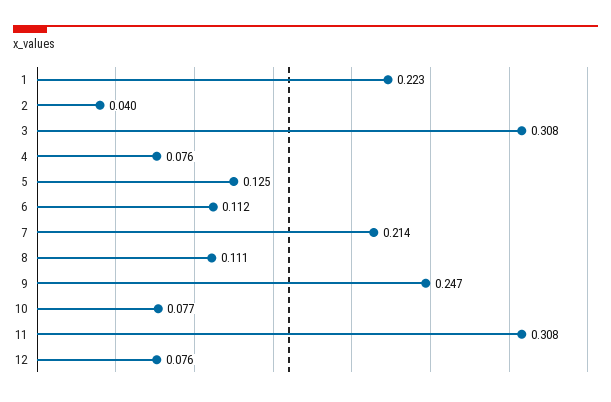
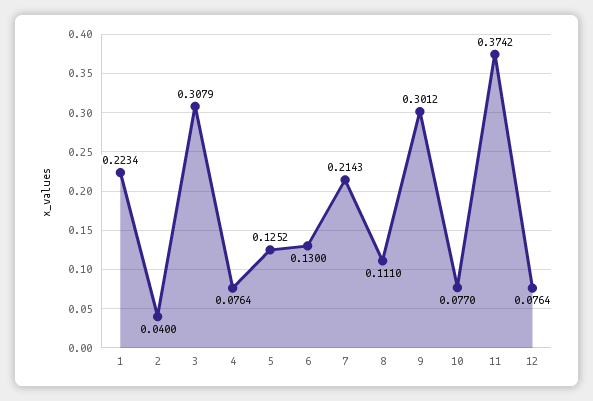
  {
    "1": 0.2234,
    "2": 0.04,
    "3": 0.3079,
    "4": 0.0764,
    "5": 0.1252,
-   "6": 0.112,
+   "6": 0.13,
    "7": 0.2143,
    "8": 0.111,
-   "9": 0.247,
+   "9": 0.3012,
    "10": 0.077,
-   "11": 0.308,
+   "11": 0.3742,
    "12": 0.0764
  }

